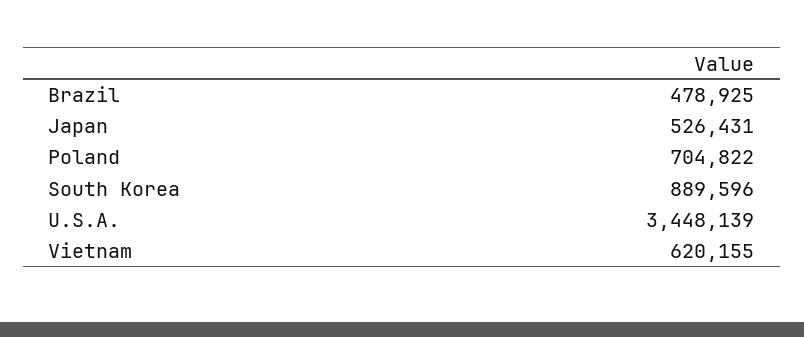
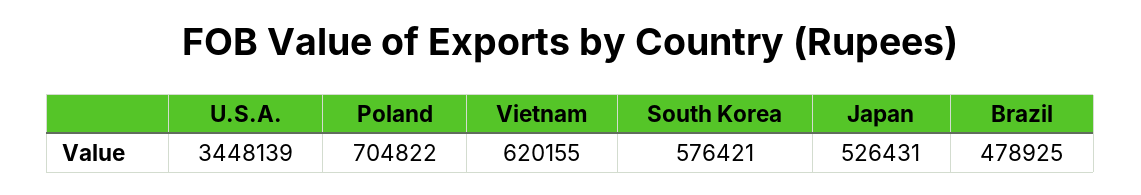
  {
    "Brazil": 478925,
    "Japan": 526431,
    "Poland": 704822,
-   "South Korea": 889596,
+   "South Korea": 576421,
    "U.S.A.": 3448139,
    "Vietnam": 620155
  }

